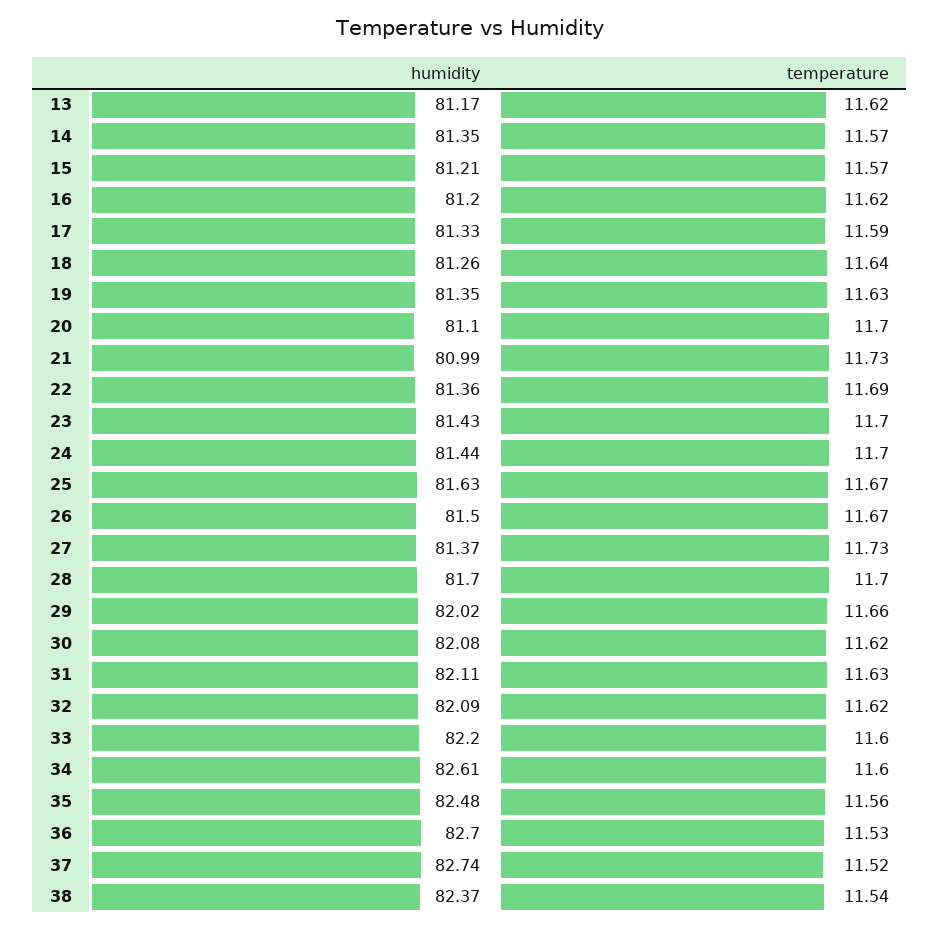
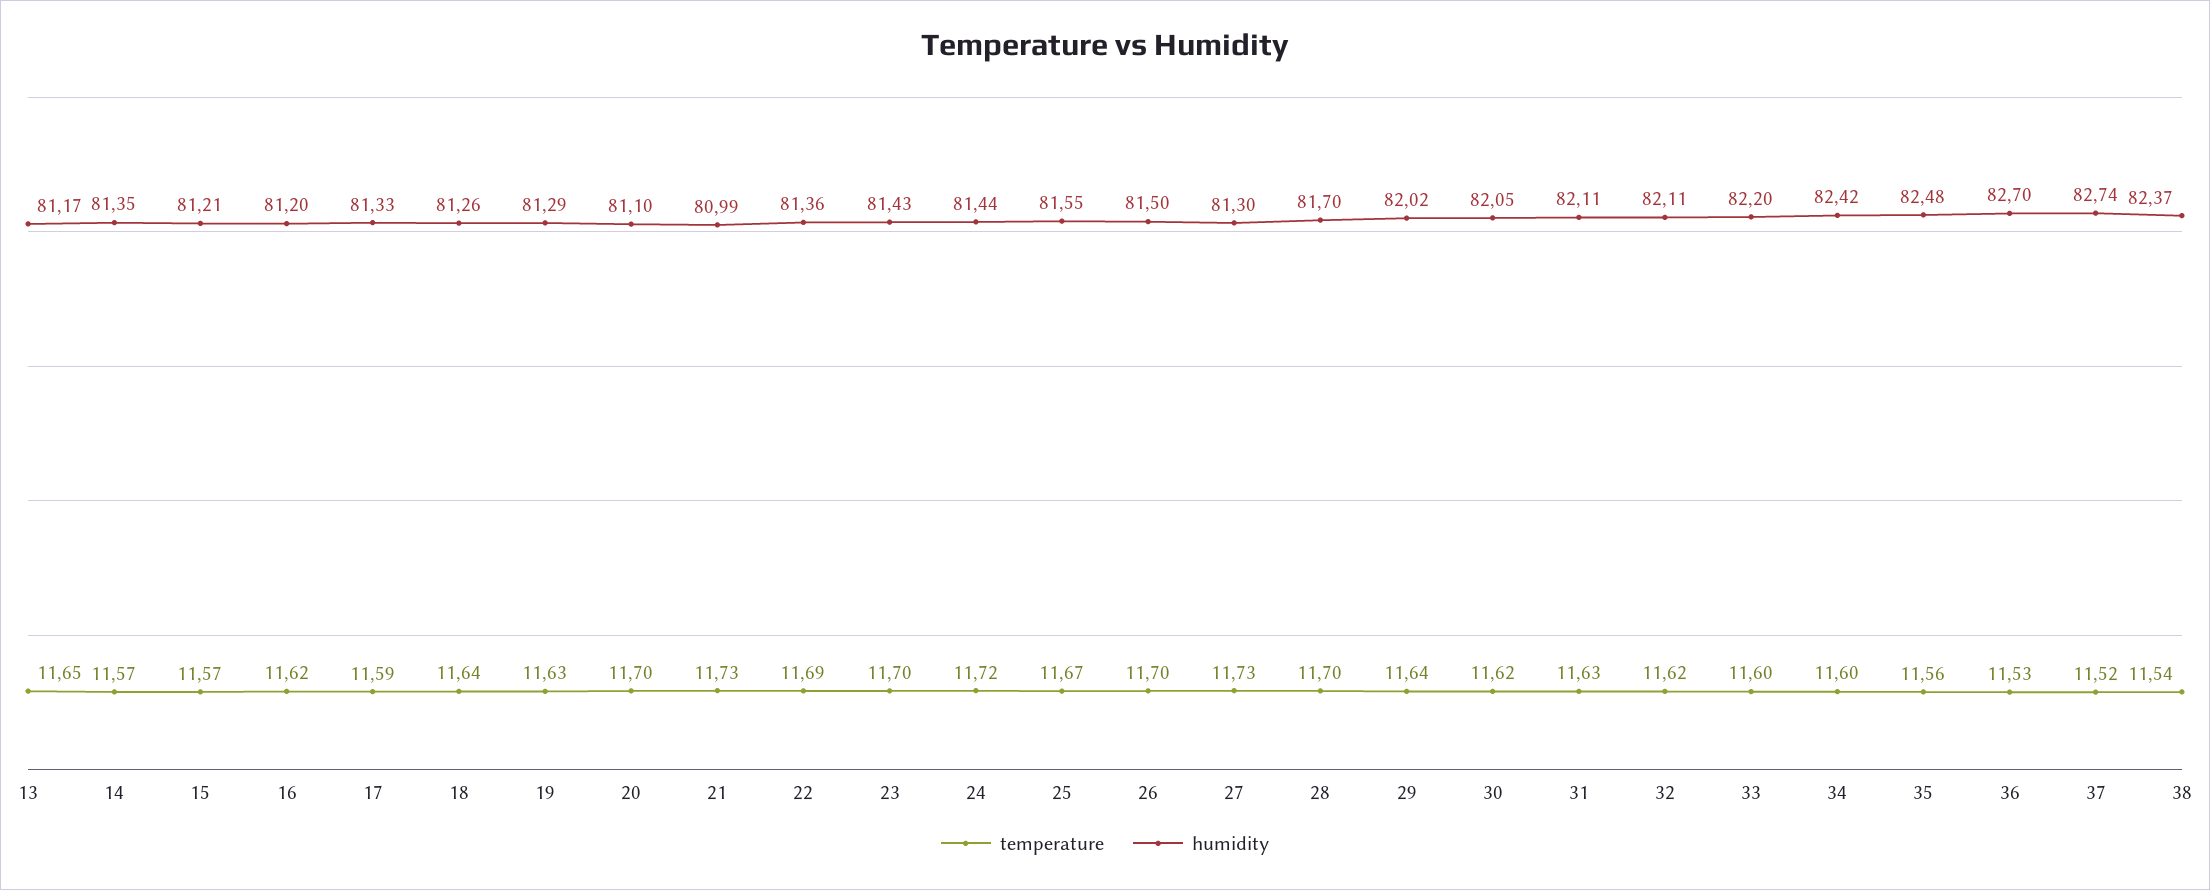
  {
    "humidity": {
      "13": 81.17,
      "14": 81.35,
      "15": 81.21,
      "16": 81.2,
      "17": 81.33,
      "18": 81.26,
-     "19": 81.35,
+     "19": 81.29,
      "20": 81.1,
      "21": 80.99,
      "22": 81.36,
      "23": 81.43,
      "24": 81.44,
-     "25": 81.63,
+     "25": 81.55,
      "26": 81.5,
-     "27": 81.37,
+     "27": 81.3,
      "28": 81.7,
      "29": 82.02,
-     "30": 82.08,
+     "30": 82.05,
      "31": 82.11,
-     "32": 82.09,
+     "32": 82.11,
      "33": 82.2,
-     "34": 82.61,
+     "34": 82.42,
      "35": 82.48,
      "36": 82.7,
      "37": 82.74,
      "38": 82.37
    },
    "temperature": {
-     "13": 11.62,
+     "13": 11.65,
      "14": 11.57,
      "15": 11.57,
      "16": 11.62,
      "17": 11.59,
      "18": 11.64,
      "19": 11.63,
      "20": 11.7,
      "21": 11.73,
      "22": 11.69,
      "23": 11.7,
-     "24": 11.7,
+     "24": 11.72,
      "25": 11.67,
-     "26": 11.67,
+     "26": 11.7,
      "27": 11.73,
      "28": 11.7,
-     "29": 11.66,
+     "29": 11.64,
      "30": 11.62,
      "31": 11.63,
      "32": 11.62,
      "33": 11.6,
      "34": 11.6,
      "35": 11.56,
      "36": 11.53,
      "37": 11.52,
      "38": 11.54
    }
  }

